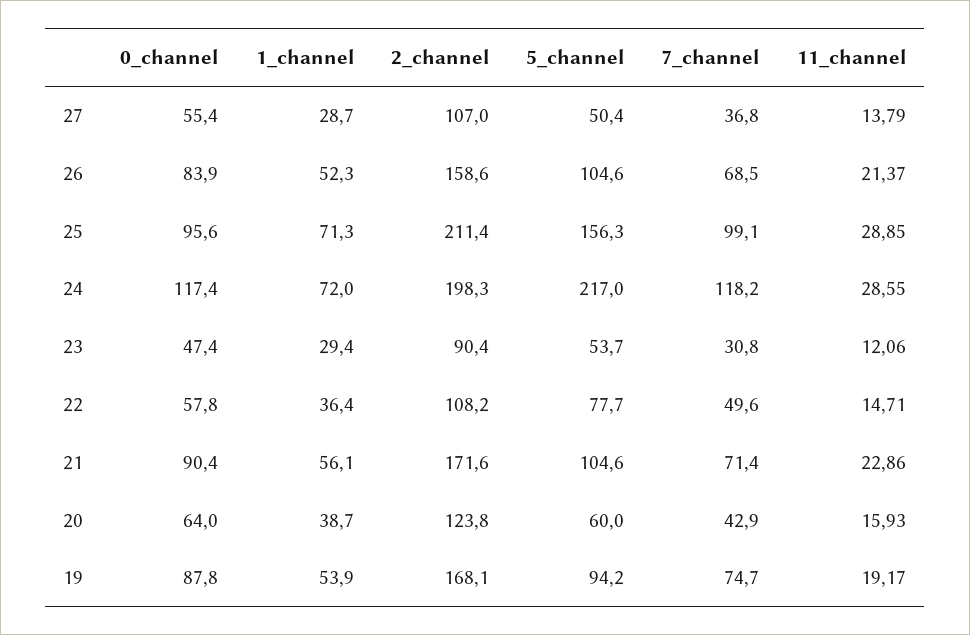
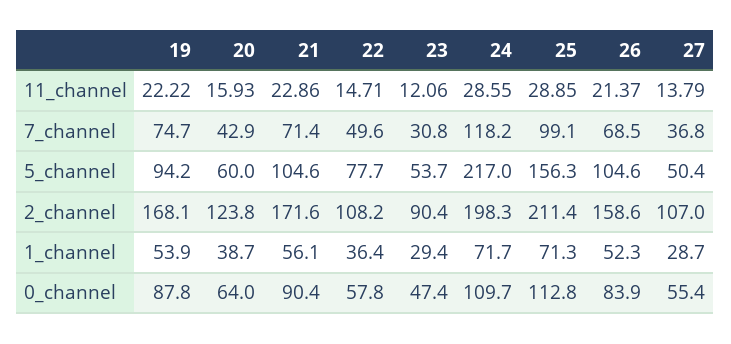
  {
    "0_channel": {
      "27": 55.4,
      "26": 83.9,
-     "25": 95.6,
+     "25": 112.8,
-     "24": 117.4,
+     "24": 109.7,
      "23": 47.4,
      "22": 57.8,
      "21": 90.4,
      "20": 64,
      "19": 87.8
    },
    "1_channel": {
      "27": 28.7,
      "26": 52.3,
      "25": 71.3,
-     "24": 72,
+     "24": 71.7,
      "23": 29.4,
      "22": 36.4,
      "21": 56.1,
      "20": 38.7,
      "19": 53.9
    },
    "2_channel": {
      "27": 107,
      "26": 158.6,
      "25": 211.4,
      "24": 198.3,
      "23": 90.4,
      "22": 108.2,
      "21": 171.6,
      "20": 123.8,
      "19": 168.1
    },
    "5_channel": {
      "27": 50.4,
      "26": 104.6,
      "25": 156.3,
      "24": 217,
      "23": 53.7,
      "22": 77.7,
      "21": 104.6,
      "20": 60,
      "19": 94.2
    },
    "7_channel": {
      "27": 36.8,
      "26": 68.5,
      "25": 99.1,
      "24": 118.2,
      "23": 30.8,
      "22": 49.6,
      "21": 71.4,
      "20": 42.9,
      "19": 74.7
    },
    "11_channel": {
      "27": 13.79,
      "26": 21.37,
      "25": 28.85,
      "24": 28.55,
      "23": 12.06,
      "22": 14.71,
      "21": 22.86,
      "20": 15.93,
-     "19": 19.17
+     "19": 22.22
    }
  }

